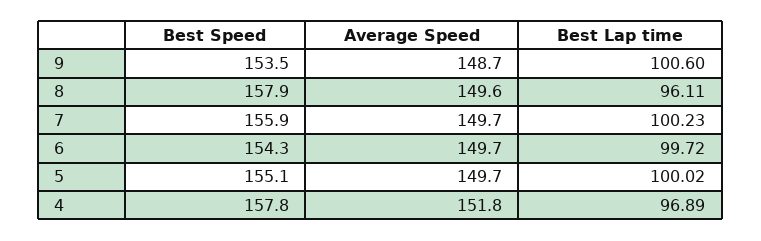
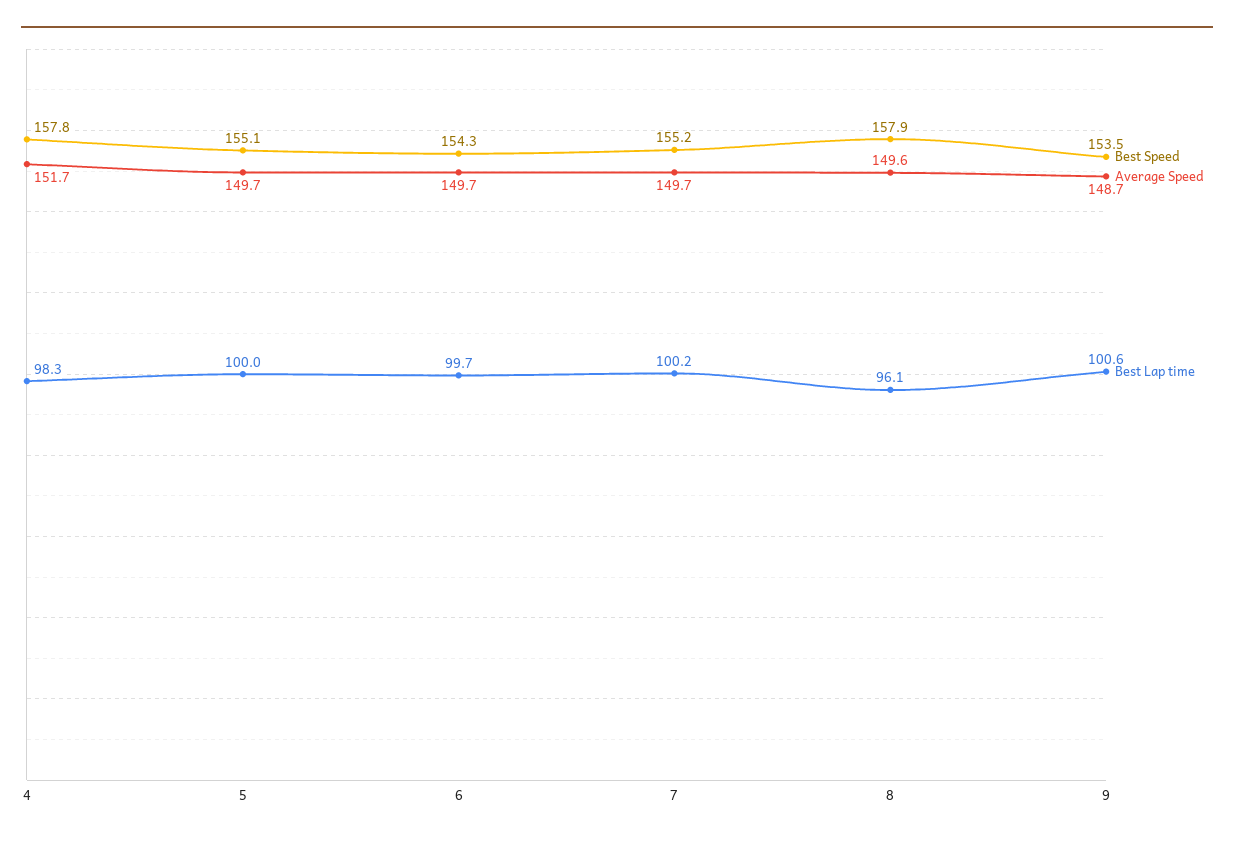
  {
    "Best Speed": {
      "9": 153.5,
      "8": 157.9,
-     "7": 155.9,
+     "7": 155.2,
      "6": 154.3,
      "5": 155.1,
      "4": 157.8
    },
    "Average Speed": {
      "9": 148.7,
      "8": 149.6,
      "7": 149.7,
      "6": 149.7,
      "5": 149.7,
-     "4": 151.8
+     "4": 151.7
    },
    "Best Lap time": {
      "9": 100.6,
      "8": 96.11,
      "7": 100.23,
      "6": 99.72,
      "5": 100.02,
-     "4": 96.89
+     "4": 98.3
    }
  }

